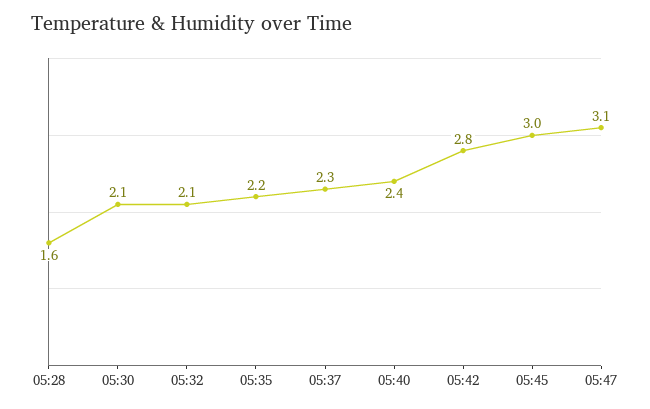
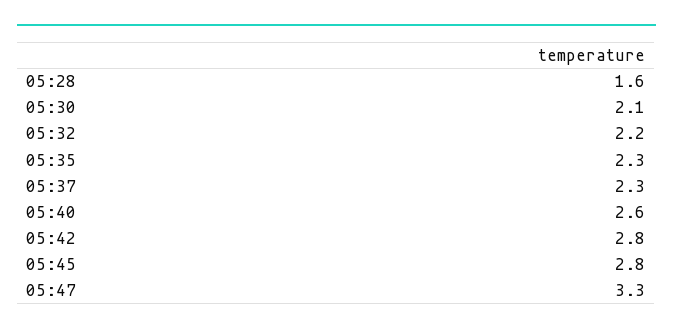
  {
    "05:28": 1.6,
    "05:30": 2.1,
-   "05:32": 2.1,
+   "05:32": 2.2,
-   "05:35": 2.2,
+   "05:35": 2.3,
    "05:37": 2.3,
-   "05:40": 2.4,
+   "05:40": 2.6,
    "05:42": 2.8,
-   "05:45": 3,
+   "05:45": 2.8,
-   "05:47": 3.1
+   "05:47": 3.3
  }

